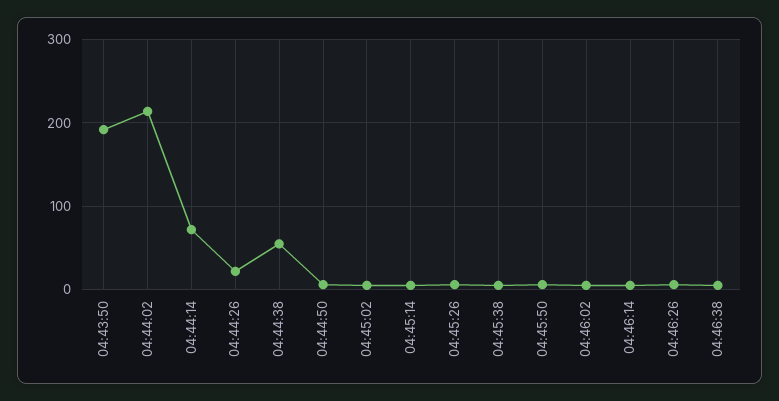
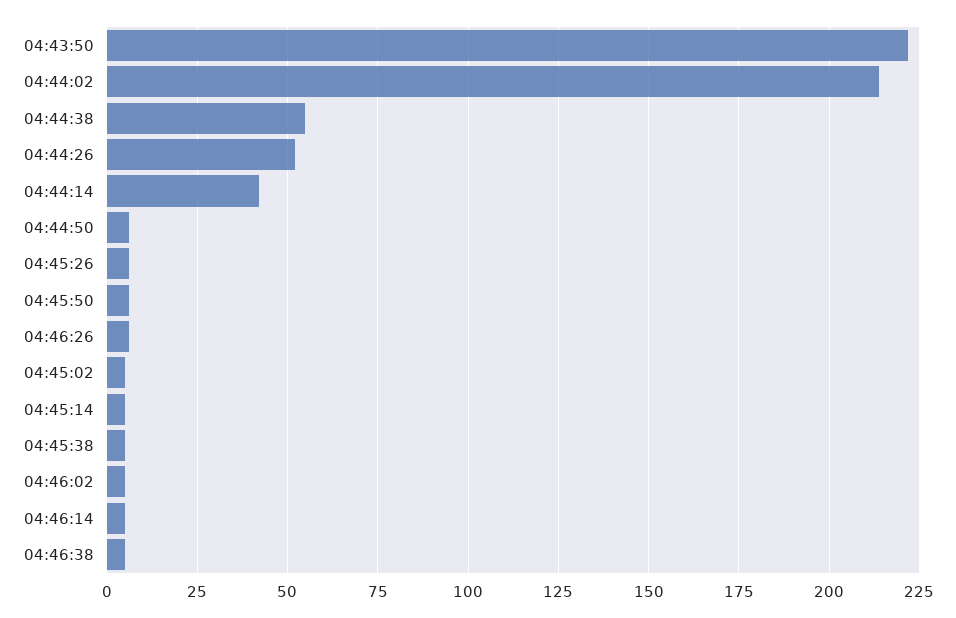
  {
-   "04:43:50": 190,
+   "04:43:50": 222.5,
    "04:44:02": 215,
-   "04:44:14": 70,
+   "04:44:14": 42.5,
-   "04:44:26": 20,
+   "04:44:26": 52.5,
    "04:44:38": 55,
    "04:44:50": 5,
    "04:45:02": 5,
    "04:45:14": 5,
    "04:45:26": 5,
    "04:45:38": 5,
    "04:45:50": 5,
    "04:46:02": 5,
    "04:46:14": 5,
    "04:46:26": 5,
    "04:46:38": 5
  }

